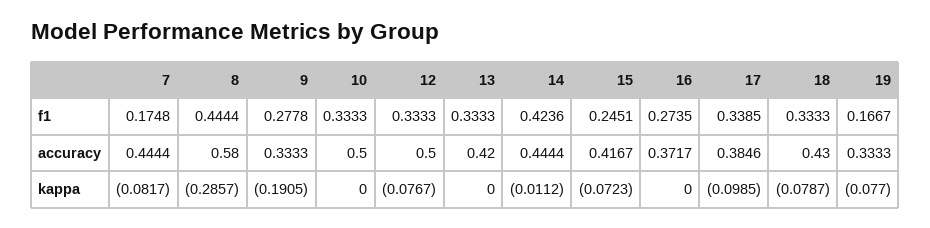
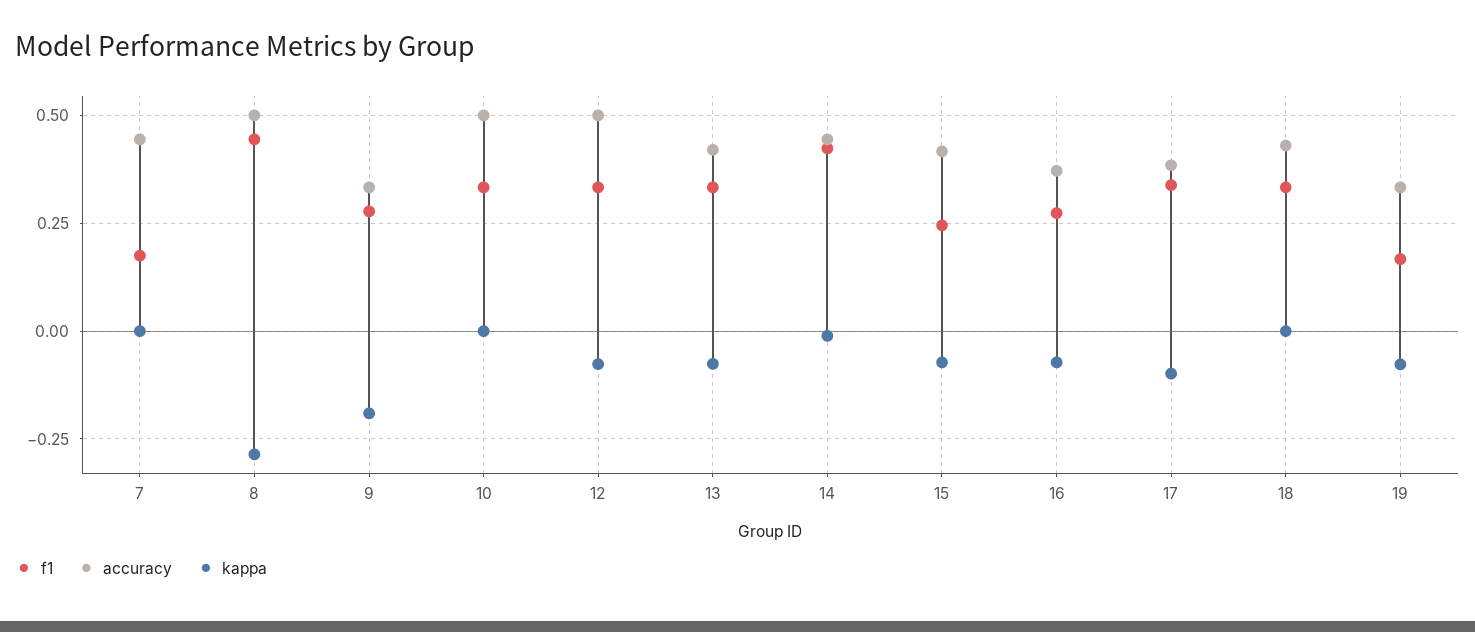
  {
    "f1": {
      "7": 0.1748,
      "8": 0.4444,
      "9": 0.2778,
      "10": 0.3333,
      "12": 0.3333,
      "13": 0.3333,
      "14": 0.4236,
      "15": 0.2451,
      "16": 0.2735,
      "17": 0.3385,
      "18": 0.3333,
      "19": 0.1667
    },
    "accuracy": {
      "7": 0.4444,
-     "8": 0.58,
+     "8": 0.5,
      "9": 0.3333,
      "10": 0.5,
      "12": 0.5,
      "13": 0.42,
      "14": 0.4444,
      "15": 0.4167,
      "16": 0.3717,
      "17": 0.3846,
      "18": 0.43,
      "19": 0.3333
    },
    "kappa": {
-     "7": -0.0817,
+     "7": 0,
      "8": -0.2857,
      "9": -0.1905,
      "10": 0,
      "12": -0.0767,
-     "13": 0,
+     "13": -0.075,
      "14": -0.0112,
      "15": -0.0723,
-     "16": 0,
+     "16": -0.075,
      "17": -0.0985,
-     "18": -0.0787,
+     "18": 0,
      "19": -0.077
    }
  }

